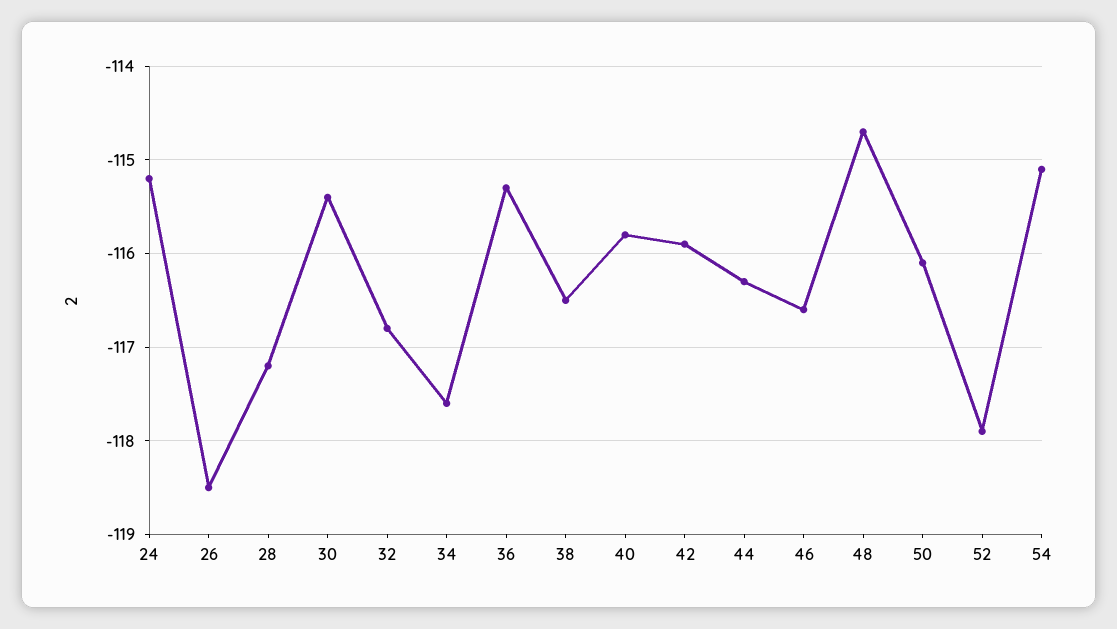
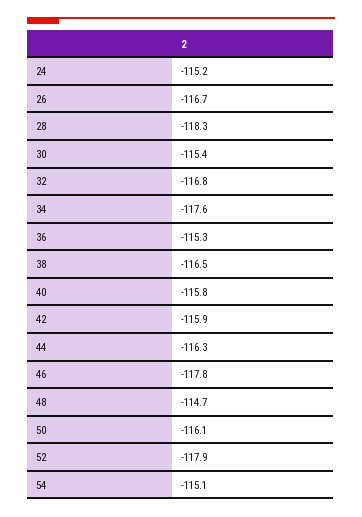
  {
    "24": -115.2,
-   "26": -118.5,
+   "26": -116.7,
-   "28": -117.2,
+   "28": -118.3,
    "30": -115.4,
    "32": -116.8,
    "34": -117.6,
    "36": -115.3,
    "38": -116.5,
    "40": -115.8,
    "42": -115.9,
    "44": -116.3,
-   "46": -116.6,
+   "46": -117.8,
    "48": -114.7,
    "50": -116.1,
    "52": -117.9,
    "54": -115.1
  }

